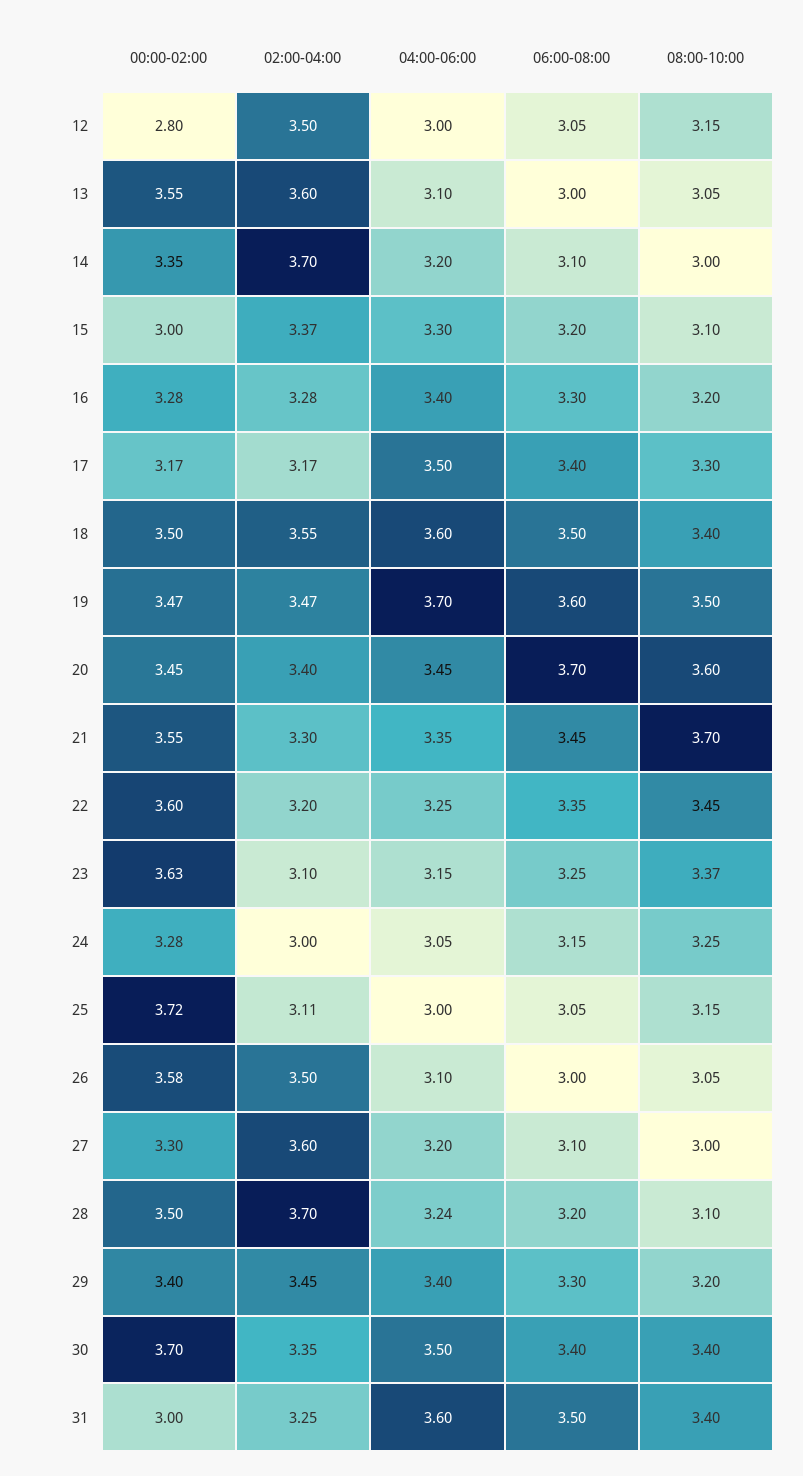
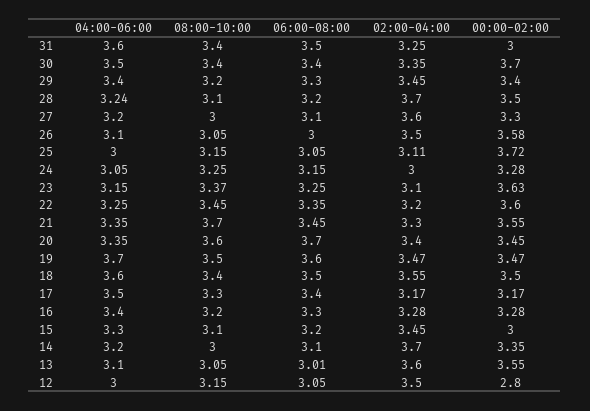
  {
    "00:00-02:00": {
      "12": 2.8,
      "13": 3.55,
      "14": 3.35,
      "15": 3,
      "16": 3.28,
      "17": 3.17,
      "18": 3.5,
      "19": 3.47,
      "20": 3.45,
      "21": 3.55,
      "22": 3.6,
      "23": 3.63,
      "24": 3.28,
      "25": 3.72,
      "26": 3.58,
      "27": 3.3,
      "28": 3.5,
      "29": 3.4,
      "30": 3.7,
      "31": 3
    },
    "02:00-04:00": {
      "12": 3.5,
      "13": 3.6,
      "14": 3.7,
-     "15": 3.37,
+     "15": 3.45,
      "16": 3.28,
      "17": 3.17,
      "18": 3.55,
      "19": 3.47,
      "20": 3.4,
      "21": 3.3,
      "22": 3.2,
      "23": 3.1,
      "24": 3,
      "25": 3.11,
      "26": 3.5,
      "27": 3.6,
      "28": 3.7,
      "29": 3.45,
      "30": 3.35,
      "31": 3.25
    },
    "04:00-06:00": {
      "12": 3,
      "13": 3.1,
      "14": 3.2,
      "15": 3.3,
      "16": 3.4,
      "17": 3.5,
      "18": 3.6,
      "19": 3.7,
-     "20": 3.45,
+     "20": 3.35,
      "21": 3.35,
      "22": 3.25,
      "23": 3.15,
      "24": 3.05,
      "25": 3,
      "26": 3.1,
      "27": 3.2,
      "28": 3.24,
      "29": 3.4,
      "30": 3.5,
      "31": 3.6
    },
    "06:00-08:00": {
      "12": 3.05,
-     "13": 3,
+     "13": 3.01,
      "14": 3.1,
      "15": 3.2,
      "16": 3.3,
      "17": 3.4,
      "18": 3.5,
      "19": 3.6,
      "20": 3.7,
      "21": 3.45,
      "22": 3.35,
      "23": 3.25,
      "24": 3.15,
      "25": 3.05,
      "26": 3,
      "27": 3.1,
      "28": 3.2,
      "29": 3.3,
      "30": 3.4,
      "31": 3.5
    },
    "08:00-10:00": {
      "12": 3.15,
      "13": 3.05,
      "14": 3,
      "15": 3.1,
      "16": 3.2,
      "17": 3.3,
      "18": 3.4,
      "19": 3.5,
      "20": 3.6,
      "21": 3.7,
      "22": 3.45,
      "23": 3.37,
      "24": 3.25,
      "25": 3.15,
      "26": 3.05,
      "27": 3,
      "28": 3.1,
      "29": 3.2,
      "30": 3.4,
      "31": 3.4
    }
  }

